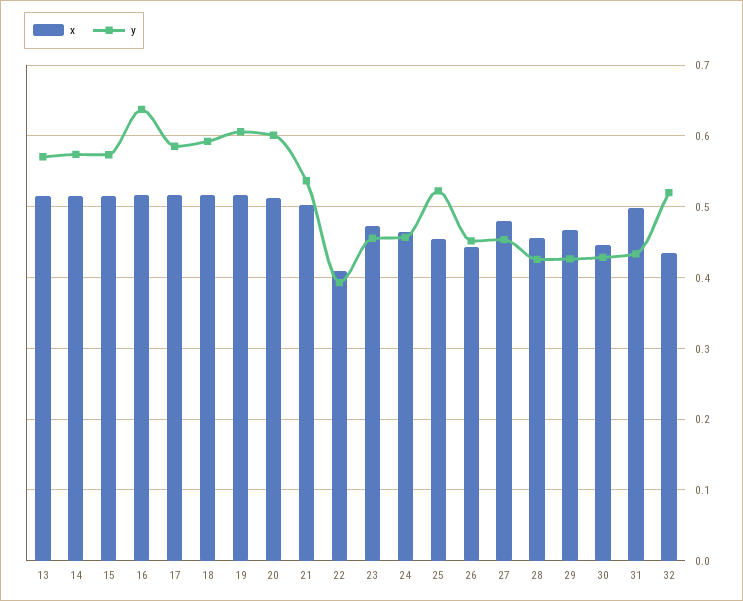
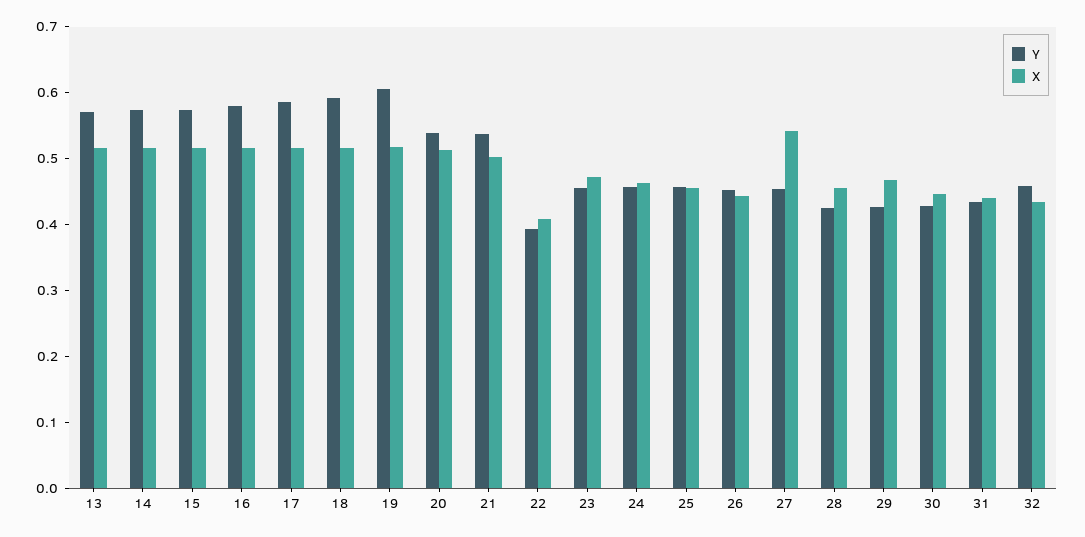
  {
    "x": {
      "13": 0.52,
      "14": 0.52,
      "15": 0.52,
      "16": 0.52,
      "17": 0.52,
      "18": 0.52,
      "19": 0.52,
      "20": 0.51,
      "21": 0.5,
      "22": 0.41,
      "23": 0.47,
      "24": 0.46,
      "25": 0.45,
      "26": 0.44,
-     "27": 0.48,
+     "27": 0.54,
      "28": 0.46,
      "29": 0.47,
      "30": 0.45,
-     "31": 0.5,
+     "31": 0.44,
      "32": 0.43
    },
    "y": {
      "13": 0.57,
      "14": 0.57,
      "15": 0.57,
-     "16": 0.64,
+     "16": 0.58,
      "17": 0.59,
      "18": 0.59,
      "19": 0.61,
-     "20": 0.6,
+     "20": 0.54,
      "21": 0.54,
      "22": 0.39,
      "23": 0.46,
      "24": 0.46,
-     "25": 0.52,
+     "25": 0.46,
      "26": 0.45,
      "27": 0.45,
      "28": 0.43,
      "29": 0.43,
      "30": 0.43,
      "31": 0.43,
-     "32": 0.52
+     "32": 0.46
    }
  }

